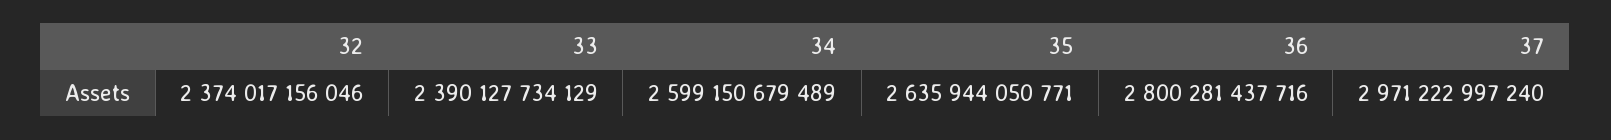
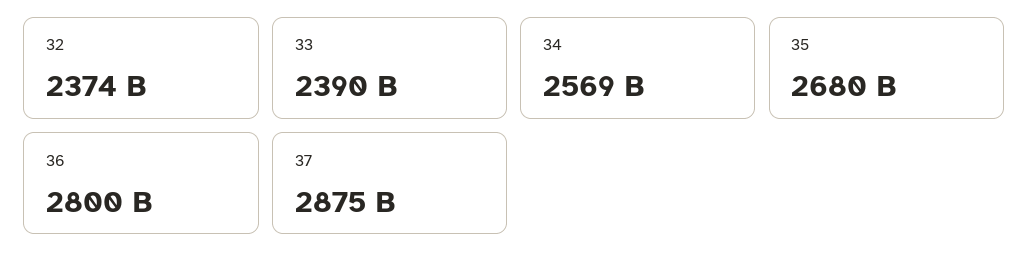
  {
    "32": 2374017156046,
    "33": 2390127734129,
-   "34": 2599150679489,
+   "34": 2569000000000,
-   "35": 2635944050771,
+   "35": 2680000000000,
    "36": 2800281437716,
-   "37": 2971222997240
+   "37": 2875000000000
  }

